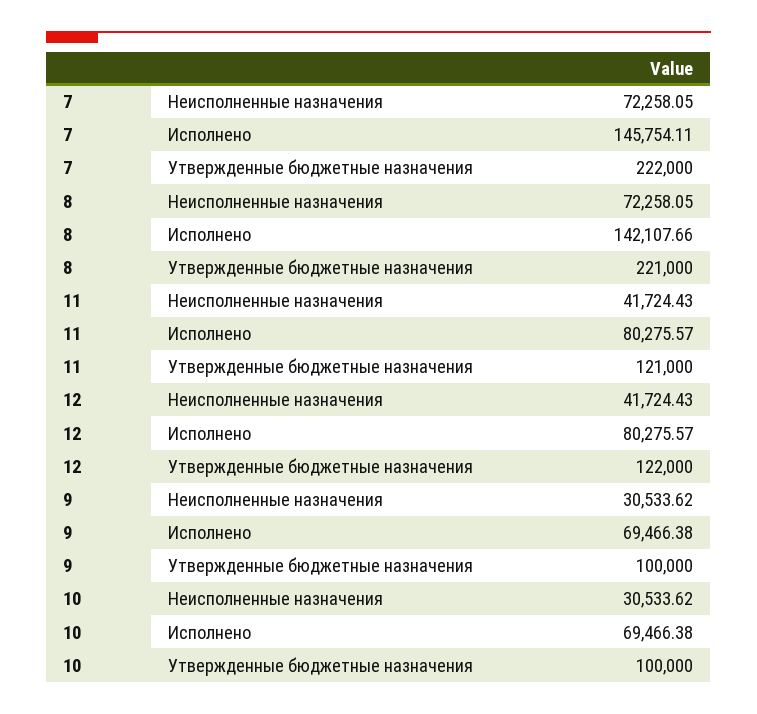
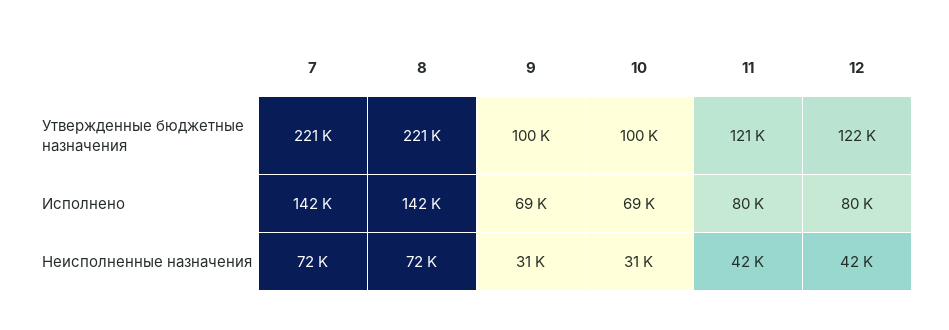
  {
    "7": {
      "Неисполненные назначения": 72258.05,
-     "Исполнено": 145754.11,
+     "Исполнено": 142000,
-     "Утвержденные бюджетные назначения": 222000
+     "Утвержденные бюджетные назначения": 221000
    },
    "8": {
      "Неисполненные назначения": 72258.05,
      "Исполнено": 142107.66,
      "Утвержденные бюджетные назначения": 221000
    },
    "11": {
      "Неисполненные назначения": 41724.43,
      "Исполнено": 80275.57,
      "Утвержденные бюджетные назначения": 121000
    },
    "12": {
      "Неисполненные назначения": 41724.43,
      "Исполнено": 80275.57,
      "Утвержденные бюджетные назначения": 122000
    },
    "9": {
      "Неисполненные назначения": 30533.62,
      "Исполнено": 69466.38,
      "Утвержденные бюджетные назначения": 100000
    },
    "10": {
      "Неисполненные назначения": 30533.62,
      "Исполнено": 69466.38,
      "Утвержденные бюджетные назначения": 100000
    }
  }

